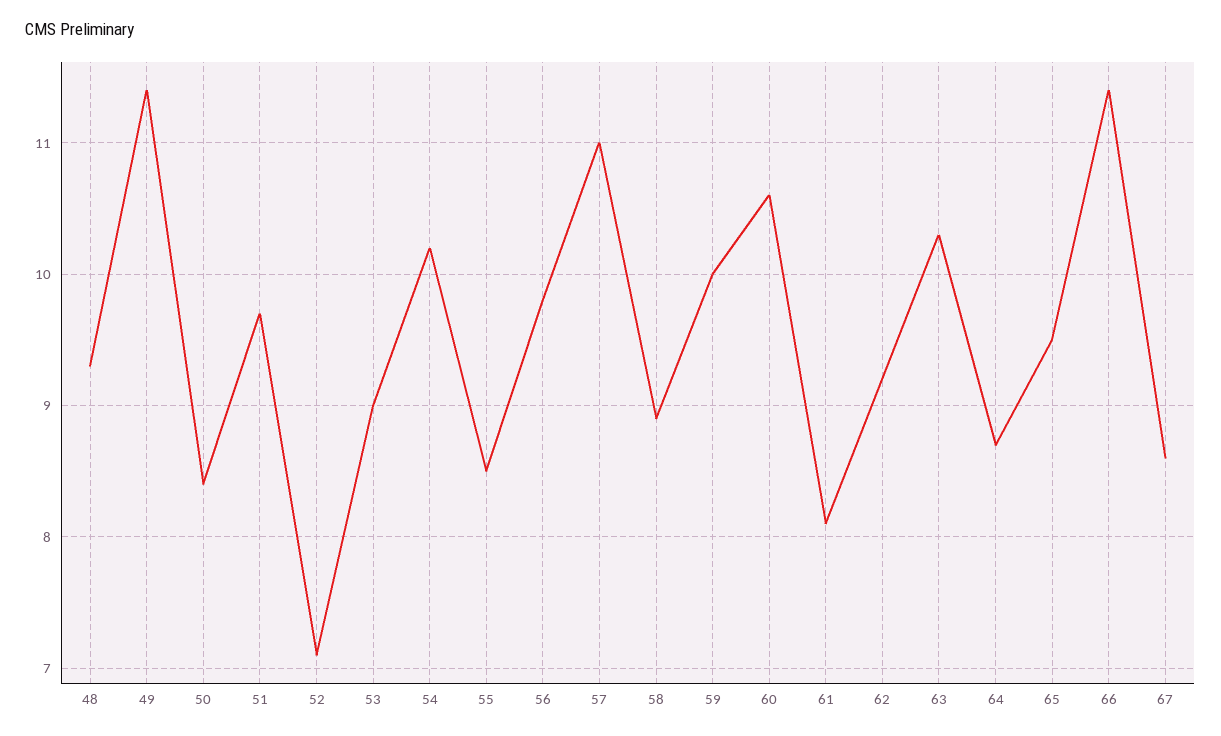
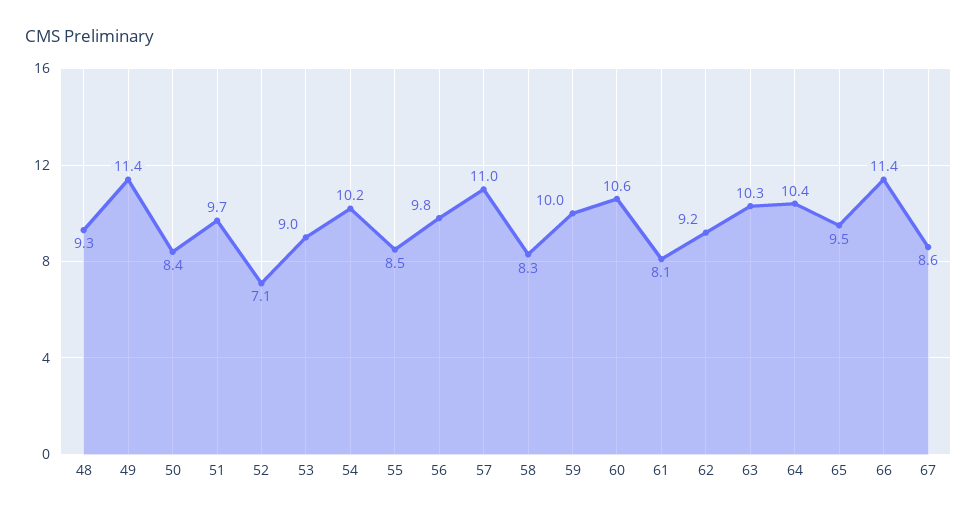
  {
    "48": 9.3,
    "49": 11.4,
    "50": 8.4,
    "51": 9.7,
    "52": 7.1,
    "53": 9,
    "54": 10.2,
    "55": 8.5,
    "56": 9.8,
    "57": 11,
-   "58": 8.9,
+   "58": 8.3,
    "59": 10,
    "60": 10.6,
    "61": 8.1,
    "62": 9.2,
    "63": 10.3,
-   "64": 8.7,
+   "64": 10.4,
    "65": 9.5,
    "66": 11.4,
    "67": 8.6
  }

